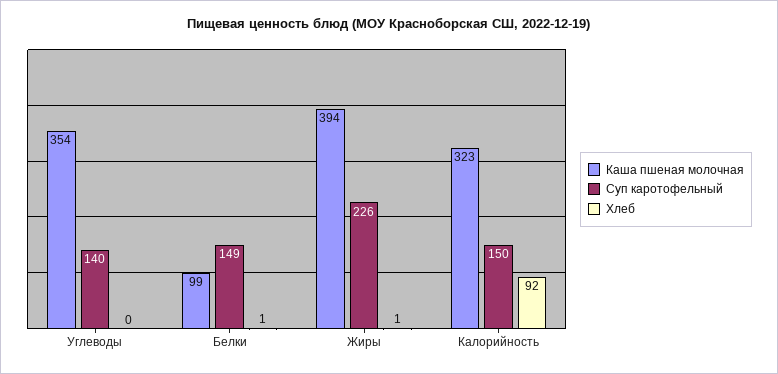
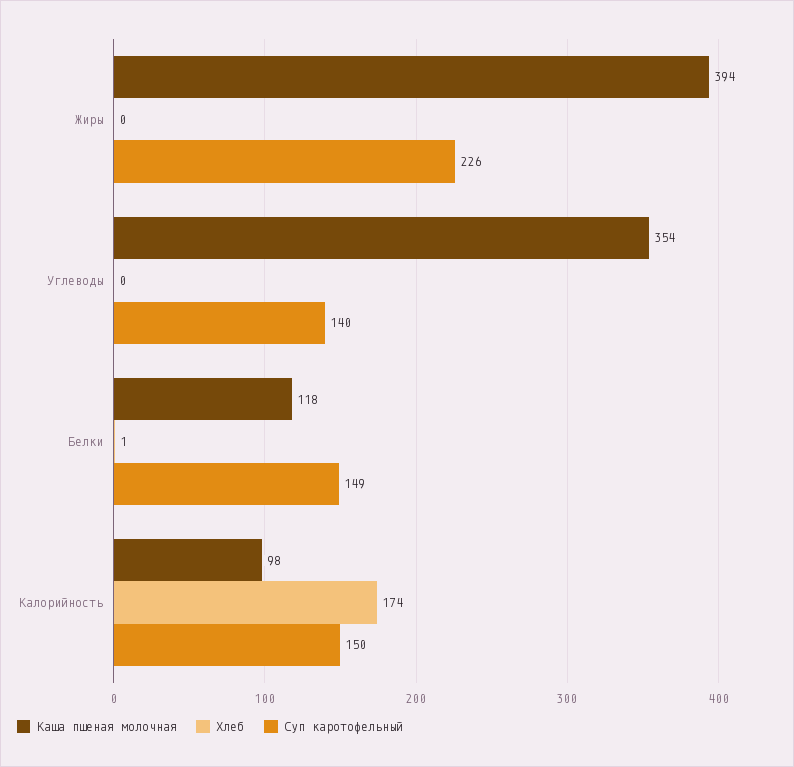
  {
    "Каша пшеная молочная": {
      "Углеводы": 354,
-     "Белки": 99,
+     "Белки": 118,
      "Жиры": 394,
-     "Калорийность": 323
+     "Калорийность": 98
    },
    "Суп каротофельный": {
      "Углеводы": 140,
      "Белки": 149,
      "Жиры": 226,
      "Калорийность": 150
    },
    "Хлеб": {
      "Углеводы": 0,
      "Белки": 1,
-     "Жиры": 1,
+     "Жиры": 0,
-     "Калорийность": 92
+     "Калорийность": 174
    }
  }

